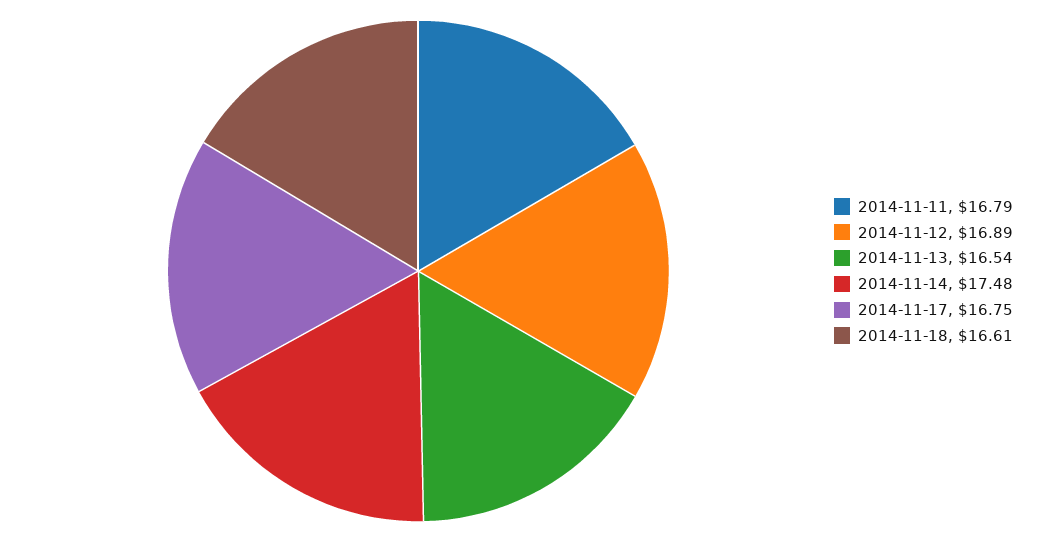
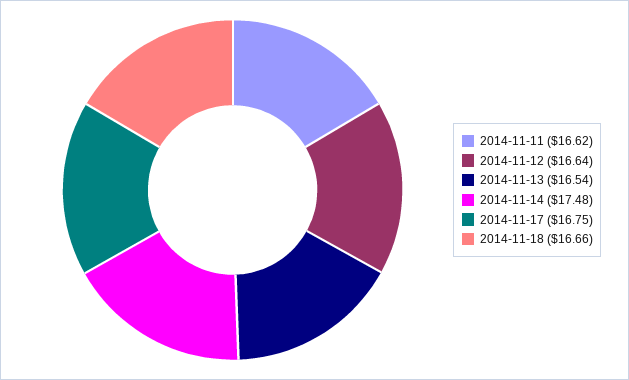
  {
-   "2014-11-11": 16.79,
+   "2014-11-11": 16.62,
-   "2014-11-12": 16.89,
+   "2014-11-12": 16.64,
    "2014-11-13": 16.54,
    "2014-11-14": 17.48,
    "2014-11-17": 16.75,
-   "2014-11-18": 16.61
+   "2014-11-18": 16.66
  }

